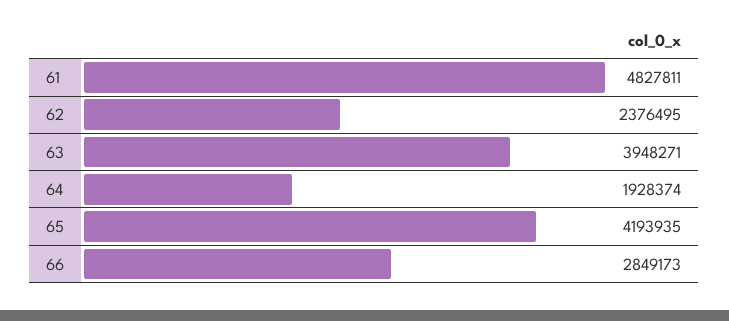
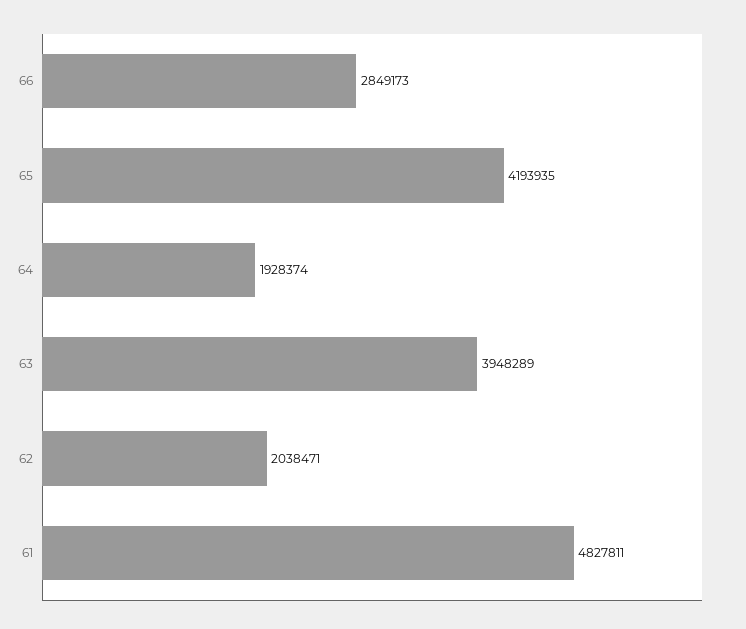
  {
    "61": 4827811,
-   "62": 2376495,
+   "62": 2038471,
-   "63": 3948271,
+   "63": 3948289,
    "64": 1928374,
    "65": 4193935,
    "66": 2849173
  }

